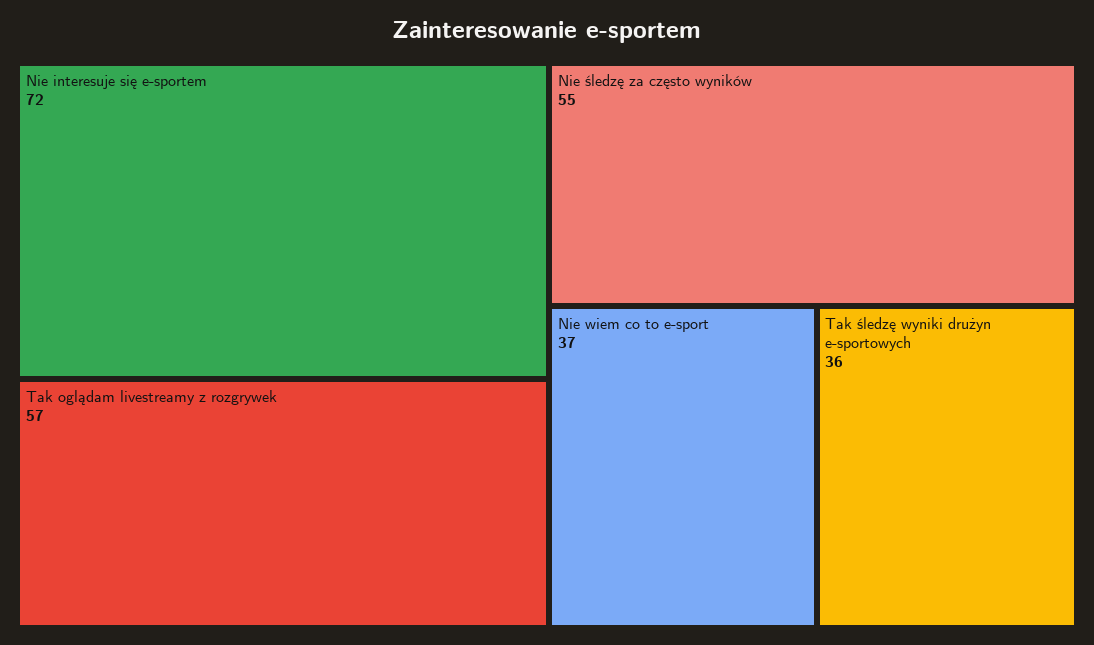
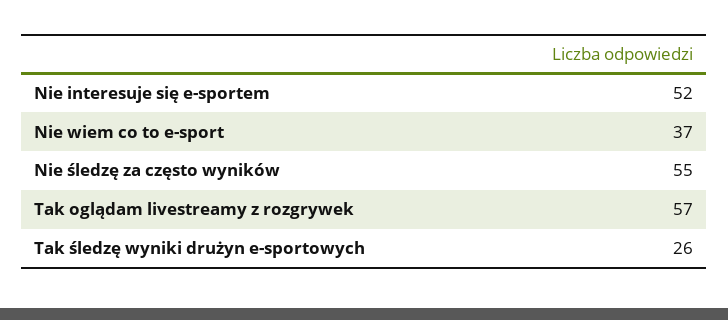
  {
-   "Nie interesuje się e-sportem": 72,
+   "Nie interesuje się e-sportem": 52,
    "Tak oglądam livestreamy z rozgrywek": 57,
    "Nie śledzę za często wyników": 55,
    "Nie wiem co to e-sport": 37,
-   "Tak śledzę wyniki drużyn e-sportowych": 36
+   "Tak śledzę wyniki drużyn e-sportowych": 26
  }

